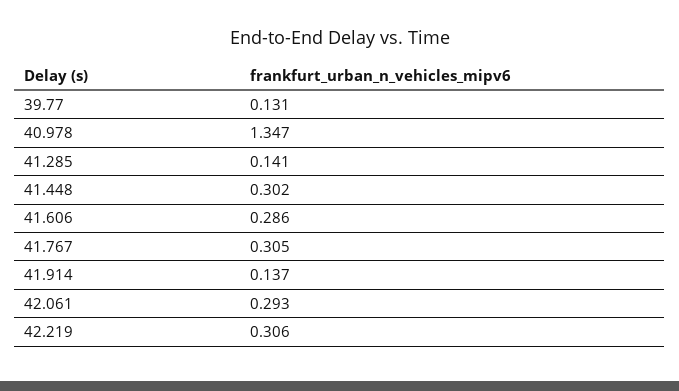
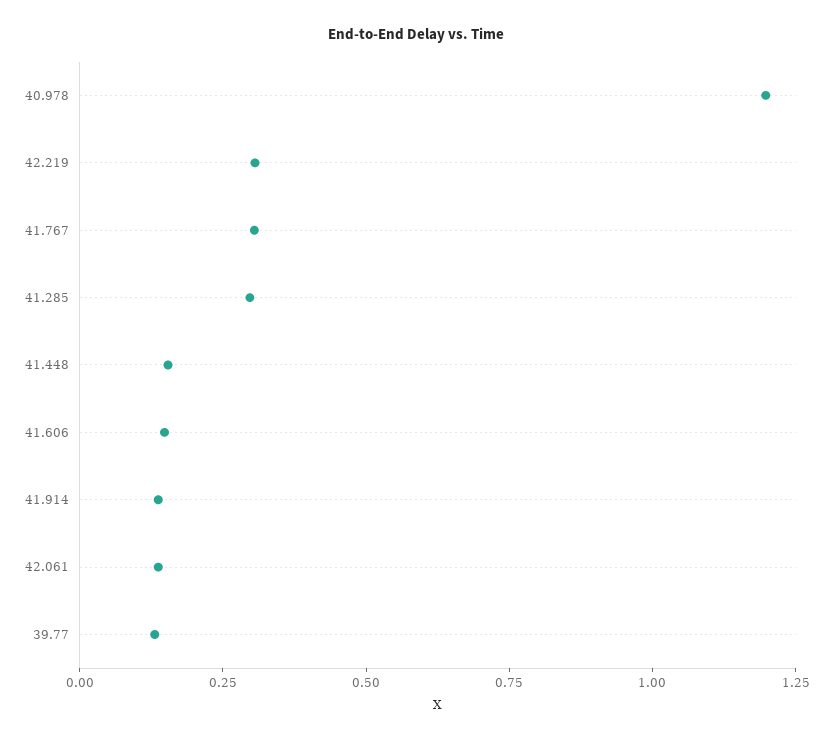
  {
    "39.77": 0.131,
-   "40.978": 1.347,
+   "40.978": 1.2,
-   "41.285": 0.141,
+   "41.285": 0.3,
-   "41.448": 0.302,
+   "41.448": 0.15,
-   "41.606": 0.286,
+   "41.606": 0.15,
    "41.767": 0.305,
    "41.914": 0.137,
-   "42.061": 0.293,
+   "42.061": 0.15,
    "42.219": 0.306
  }

